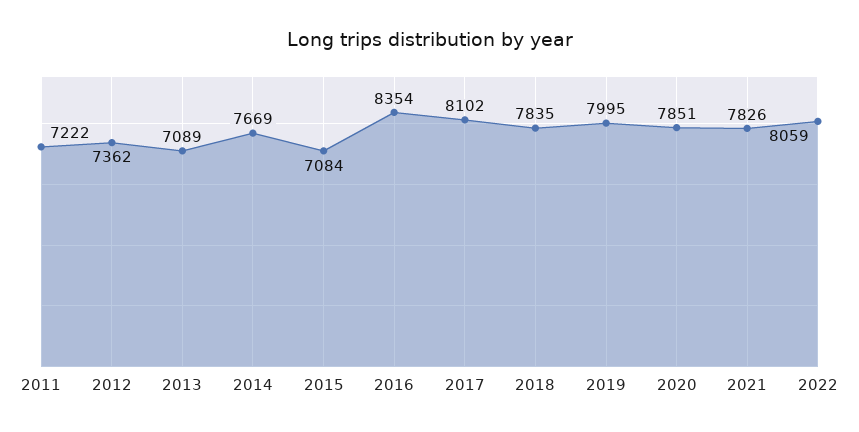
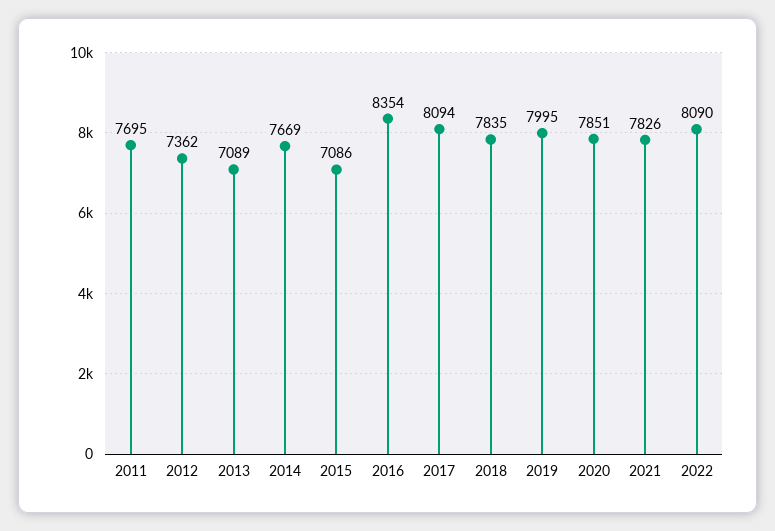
  {
-   "2011": 7222,
+   "2011": 7695,
    "2012": 7362,
    "2013": 7089,
    "2014": 7669,
-   "2015": 7084,
+   "2015": 7086,
    "2016": 8354,
-   "2017": 8102,
+   "2017": 8094,
    "2018": 7835,
    "2019": 7995,
    "2020": 7851,
    "2021": 7826,
-   "2022": 8059
+   "2022": 8090
  }

